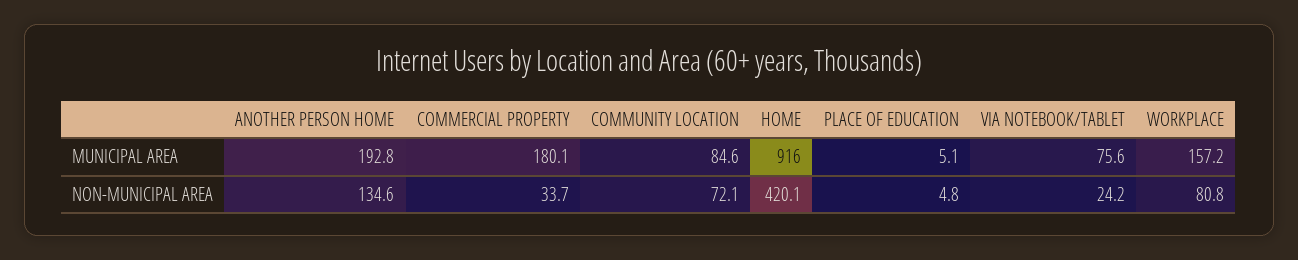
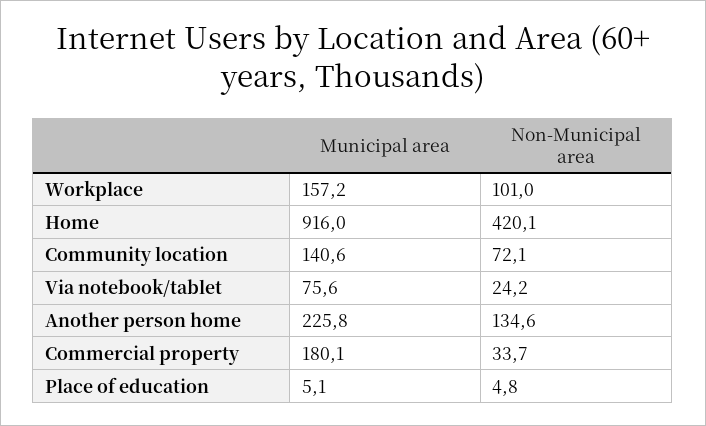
  {
    "ANOTHER PERSON HOME": {
-     "MUNICIPAL AREA": 192.8,
+     "MUNICIPAL AREA": 225.8,
      "NON-MUNICIPAL AREA": 134.6
    },
    "COMMERCIAL PROPERTY": {
      "MUNICIPAL AREA": 180.1,
      "NON-MUNICIPAL AREA": 33.7
    },
    "COMMUNITY LOCATION": {
-     "MUNICIPAL AREA": 84.6,
+     "MUNICIPAL AREA": 140.6,
      "NON-MUNICIPAL AREA": 72.1
    },
    "HOME": {
      "MUNICIPAL AREA": 916,
      "NON-MUNICIPAL AREA": 420.1
    },
    "PLACE OF EDUCATION": {
      "MUNICIPAL AREA": 5.1,
      "NON-MUNICIPAL AREA": 4.8
    },
    "VIA NOTEBOOK/TABLET": {
      "MUNICIPAL AREA": 75.6,
      "NON-MUNICIPAL AREA": 24.2
    },
    "WORKPLACE": {
      "MUNICIPAL AREA": 157.2,
-     "NON-MUNICIPAL AREA": 80.8
+     "NON-MUNICIPAL AREA": 101
    }
  }

